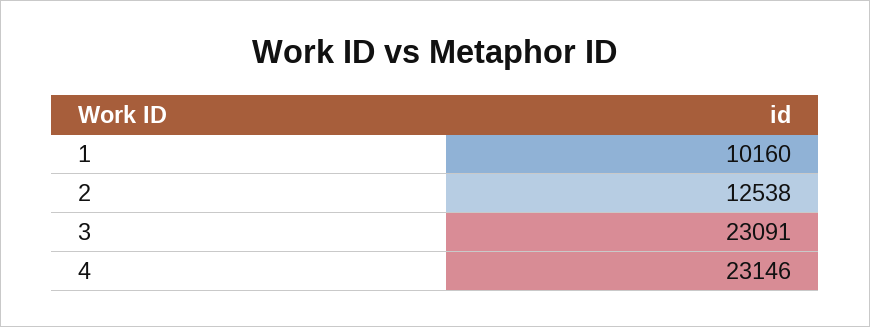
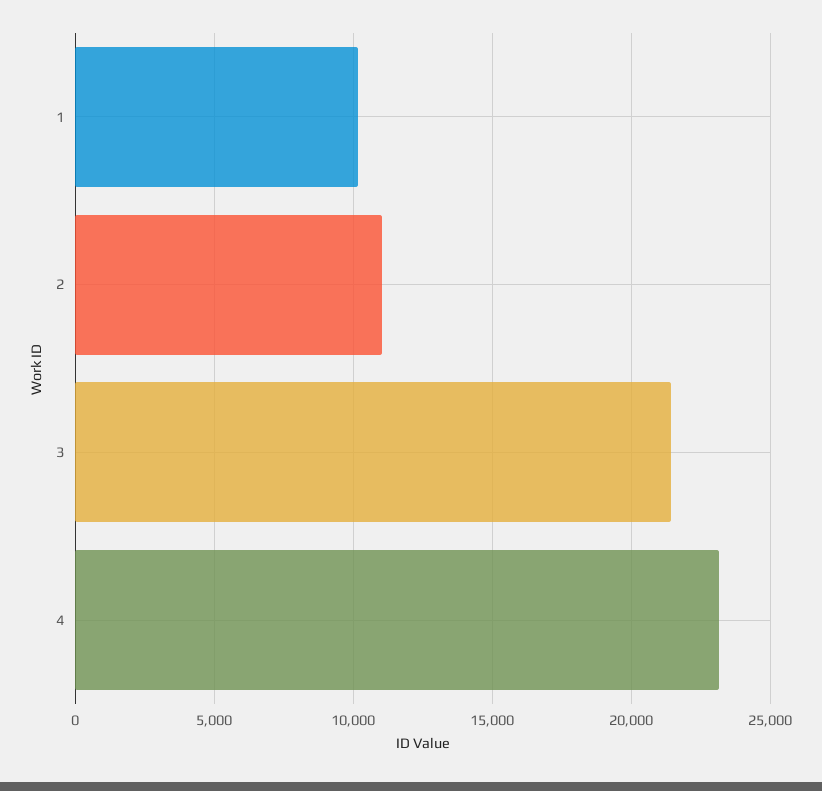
  {
    "1": 10160,
-   "2": 12538,
+   "2": 11000,
-   "3": 23091,
+   "3": 21500,
    "4": 23146
  }

